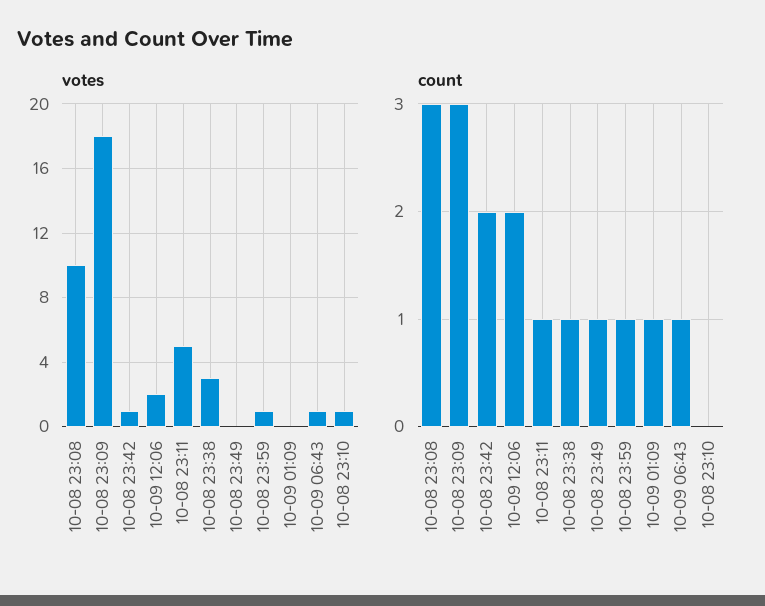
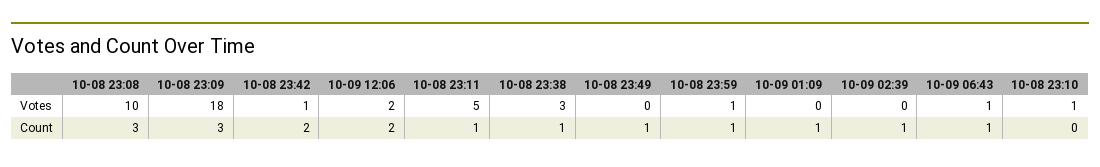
  {
    "votes": {
      "10-08 23:08": 10,
      "10-08 23:09": 18,
      "10-08 23:42": 1,
      "10-09 12:06": 2,
      "10-08 23:11": 5,
      "10-08 23:38": 3,
      "10-08 23:49": 0,
      "10-08 23:59": 1,
      "10-09 01:09": 0,
      "10-09 06:43": 1,
-     "10-08 23:10": 1
+     "10-08 23:10": 1,
+     "10-09 02:39": 0
    },
    "count": {
      "10-08 23:08": 3,
      "10-08 23:09": 3,
      "10-08 23:42": 2,
      "10-09 12:06": 2,
      "10-08 23:11": 1,
      "10-08 23:38": 1,
      "10-08 23:49": 1,
      "10-08 23:59": 1,
      "10-09 01:09": 1,
      "10-09 06:43": 1,
-     "10-08 23:10": 0
+     "10-08 23:10": 0,
+     "10-09 02:39": 1
    }
  }

